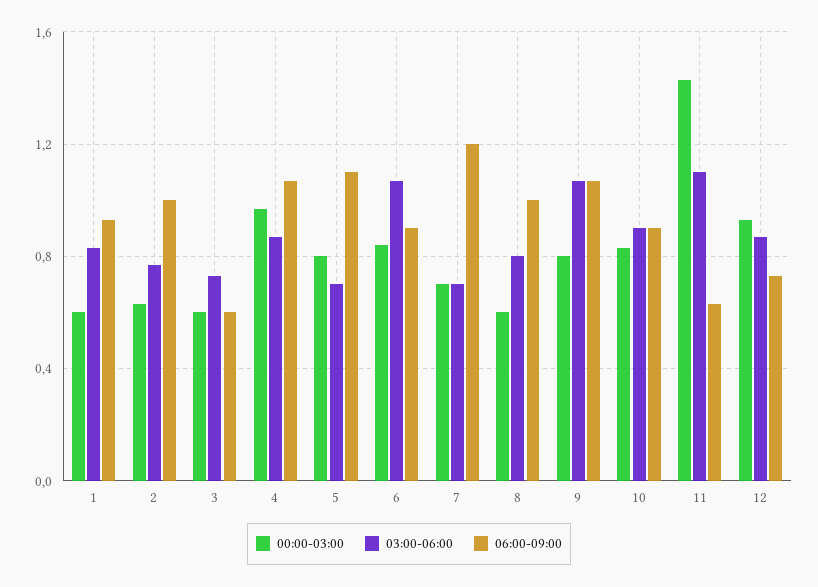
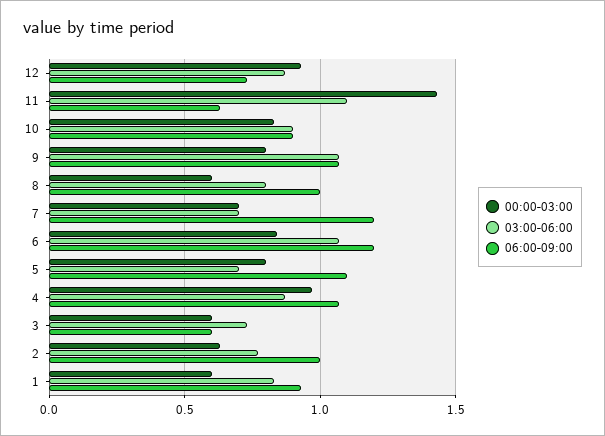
  {
    "00:00-03:00": {
      "1": 0.6,
      "2": 0.65,
      "3": 0.6,
      "4": 0.95,
      "5": 0.8,
      "6": 0.85,
      "7": 0.7,
      "8": 0.6,
      "9": 0.8,
      "10": 0.85,
      "11": 1.45,
      "12": 0.95
    },
    "03:00-06:00": {
      "1": 0.85,
      "2": 0.75,
      "3": 0.75,
      "4": 0.85,
      "5": 0.7,
      "6": 1.05,
      "7": 0.7,
      "8": 0.8,
      "9": 1.05,
      "10": 0.9,
      "11": 1.1,
      "12": 0.85
    },
    "06:00-09:00": {
      "1": 0.95,
      "2": 1,
      "3": 0.6,
      "4": 1.05,
      "5": 1.1,
-     "6": 0.9,
+     "6": 1.2,
      "7": 1.2,
      "8": 1,
      "9": 1.05,
      "10": 0.9,
      "11": 0.65,
      "12": 0.75
    }
  }

